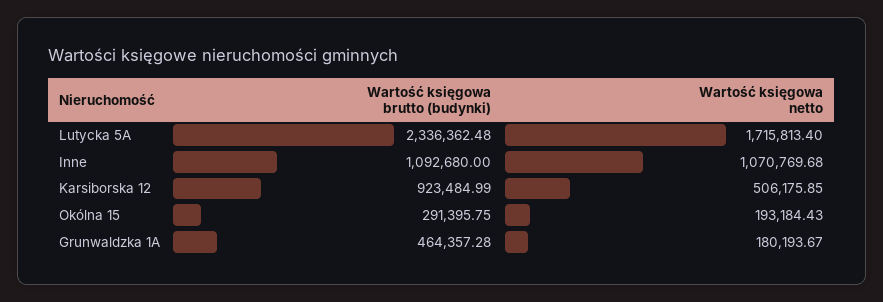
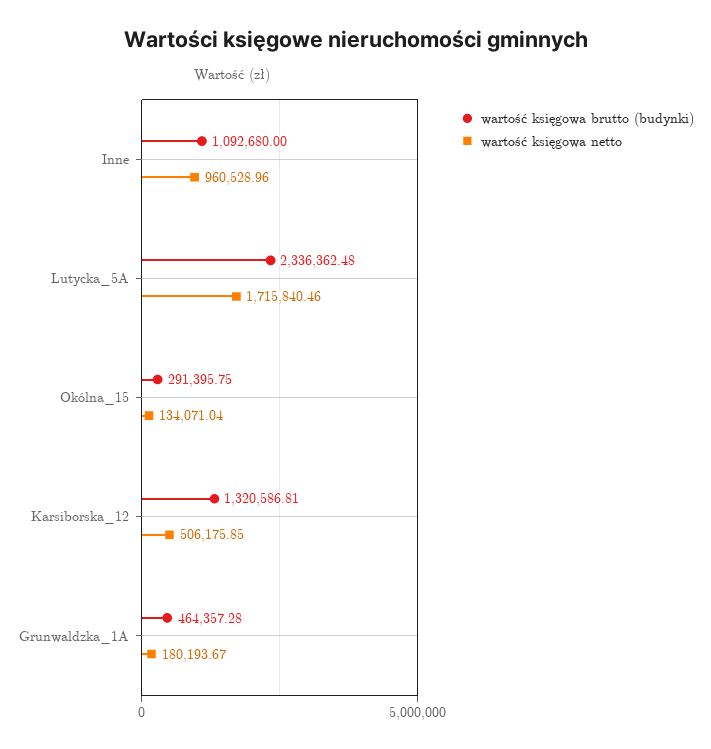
  {
    "Wartość księgowa brutto (budynki)": {
      "Lutycka 5A": 2336362.48,
      "Inne": 1092680,
-     "Karsiborska 12": 923484.99,
+     "Karsiborska 12": 1320586.81,
      "Okólna 15": 291395.75,
      "Grunwaldzka 1A": 464357.28
    },
    "Wartość księgowa netto": {
-     "Lutycka 5A": 1715813.4,
+     "Lutycka 5A": 1715840.46,
-     "Inne": 1070769.68,
+     "Inne": 960528.96,
      "Karsiborska 12": 506175.85,
-     "Okólna 15": 193184.43,
+     "Okólna 15": 134071.04,
      "Grunwaldzka 1A": 180193.67
    }
  }

